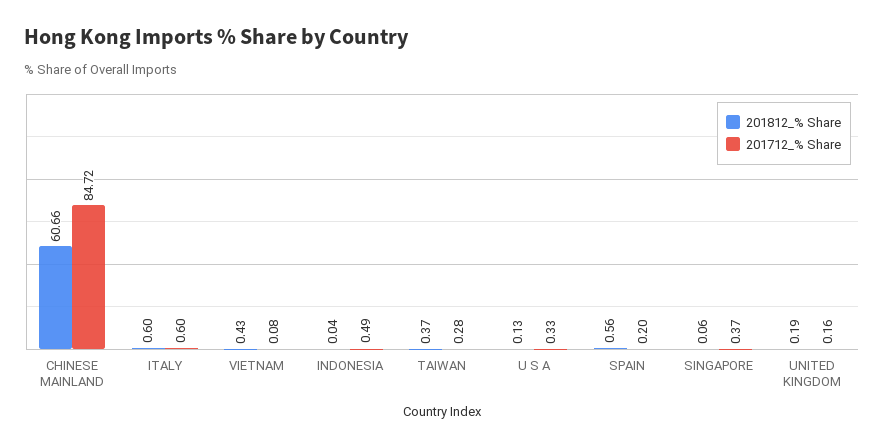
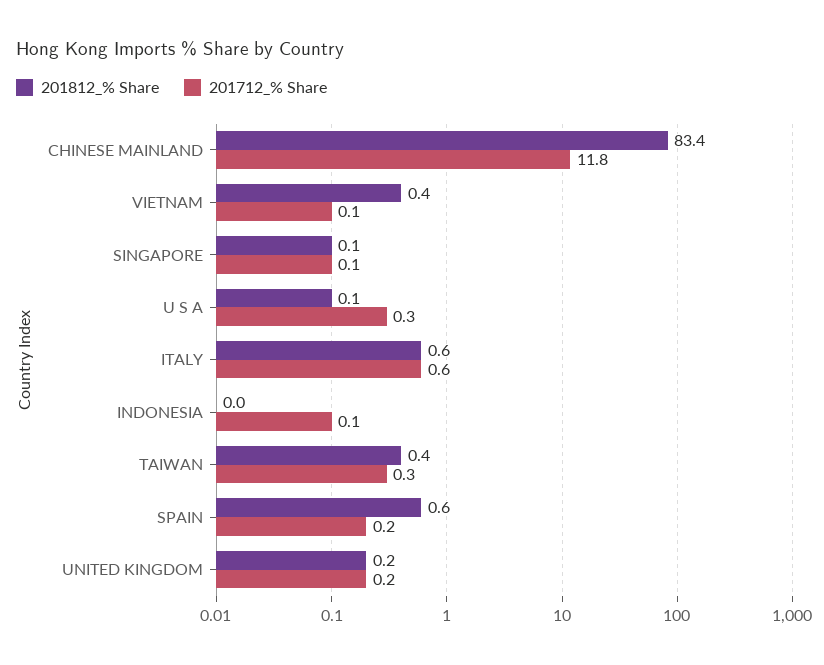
  {
    "201812_% Share": {
-     "CHINESE MAINLAND": 60.66,
+     "CHINESE MAINLAND": 83.4,
      "ITALY": 0.6,
      "VIETNAM": 0.43,
      "INDONESIA": 0.04,
      "TAIWAN": 0.37,
      "U S A": 0.13,
      "SPAIN": 0.56,
      "SINGAPORE": 0.06,
      "UNITED KINGDOM": 0.19
    },
    "201712_% Share": {
-     "CHINESE MAINLAND": 84.72,
+     "CHINESE MAINLAND": 11.8,
      "ITALY": 0.6,
      "VIETNAM": 0.08,
-     "INDONESIA": 0.49,
+     "INDONESIA": 0.1,
      "TAIWAN": 0.28,
      "U S A": 0.33,
      "SPAIN": 0.2,
-     "SINGAPORE": 0.37,
+     "SINGAPORE": 0.1,
      "UNITED KINGDOM": 0.16
    }
  }

